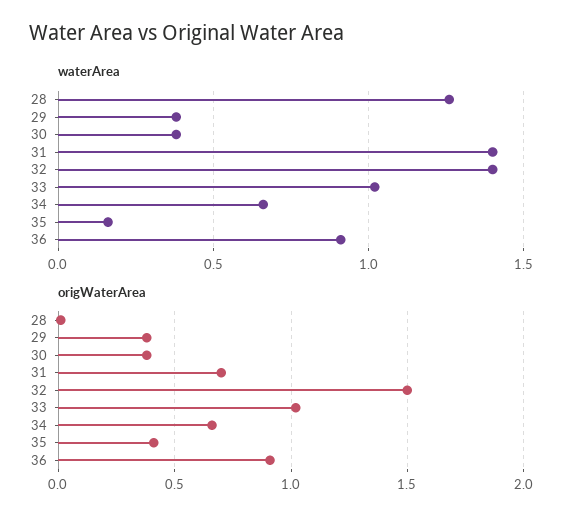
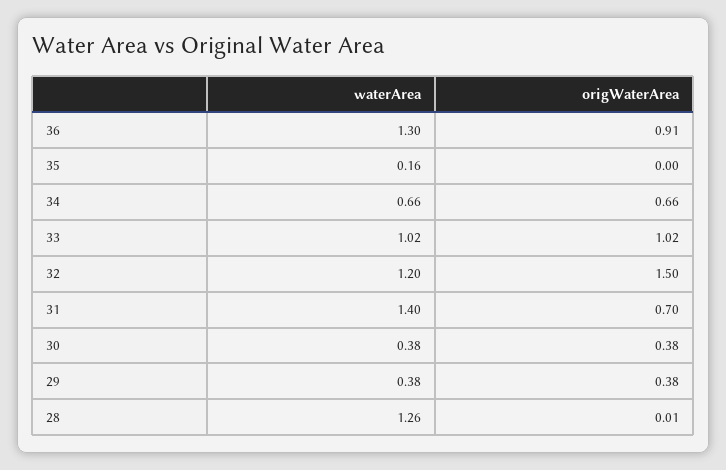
  {
    "waterArea": {
      "28": 1.26,
      "29": 0.38,
      "30": 0.38,
      "31": 1.4,
-     "32": 1.4,
+     "32": 1.2,
      "33": 1.02,
      "34": 0.66,
      "35": 0.16,
-     "36": 0.9
+     "36": 1.3
    },
    "origWaterArea": {
      "28": 0.01,
      "29": 0.38,
      "30": 0.38,
      "31": 0.7,
      "32": 1.5,
      "33": 1.02,
      "34": 0.66,
-     "35": 0.4,
+     "35": 0,
      "36": 0.91
    }
  }

